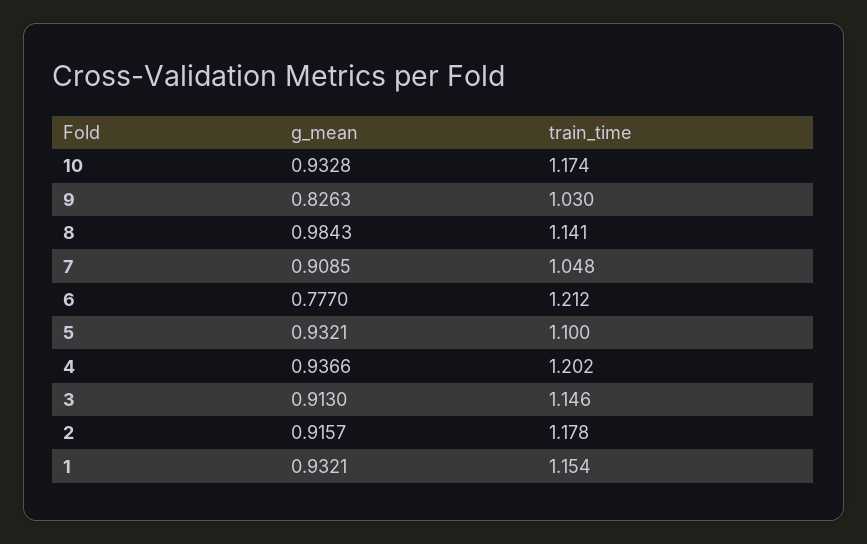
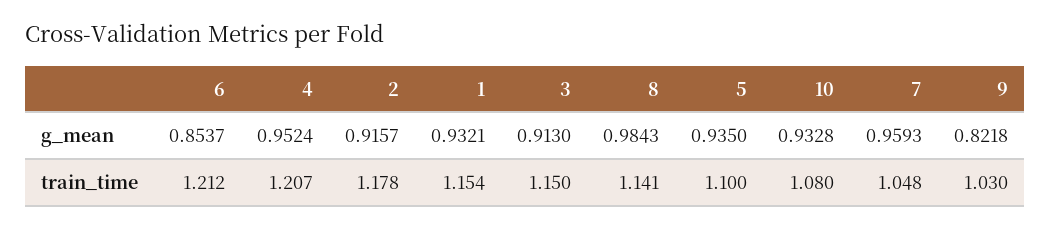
  {
    "g_mean": {
      "10": 0.9328,
-     "9": 0.8263,
+     "9": 0.8218,
      "8": 0.9843,
-     "7": 0.9085,
+     "7": 0.9593,
-     "6": 0.777,
+     "6": 0.8537,
-     "5": 0.9321,
+     "5": 0.935,
-     "4": 0.9366,
+     "4": 0.9524,
      "3": 0.913,
      "2": 0.9157,
      "1": 0.9321
    },
    "train_time": {
-     "10": 1.174,
+     "10": 1.08,
      "9": 1.03,
      "8": 1.141,
      "7": 1.048,
      "6": 1.212,
      "5": 1.1,
-     "4": 1.202,
+     "4": 1.207,
-     "3": 1.146,
+     "3": 1.15,
      "2": 1.178,
      "1": 1.154
    }
  }

